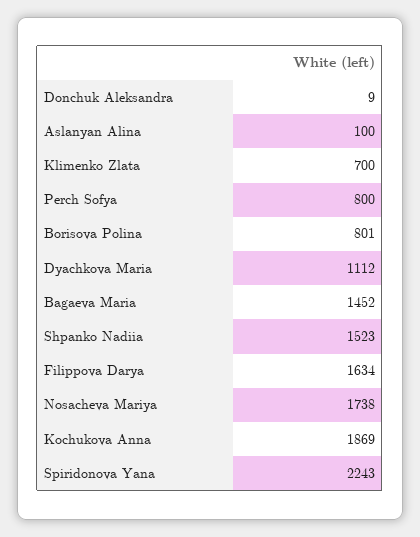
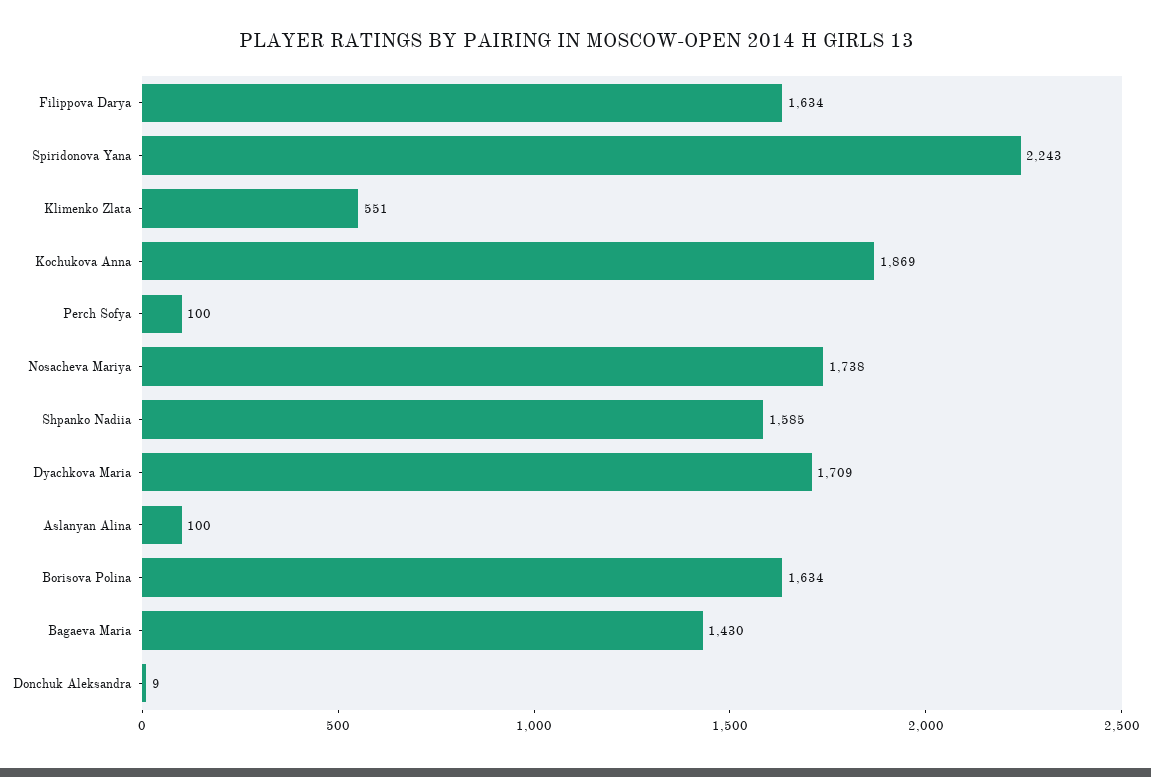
  {
    "Donchuk Aleksandra": 9,
    "Aslanyan Alina": 100,
-   "Klimenko Zlata": 700,
+   "Klimenko Zlata": 551,
-   "Perch Sofya": 800,
+   "Perch Sofya": 100,
-   "Borisova Polina": 801,
+   "Borisova Polina": 1634,
-   "Dyachkova Maria": 1112,
+   "Dyachkova Maria": 1709,
-   "Bagaeva Maria": 1452,
+   "Bagaeva Maria": 1430,
-   "Shpanko Nadiia": 1523,
+   "Shpanko Nadiia": 1585,
    "Filippova Darya": 1634,
    "Nosacheva Mariya": 1738,
    "Kochukova Anna": 1869,
    "Spiridonova Yana": 2243
  }

